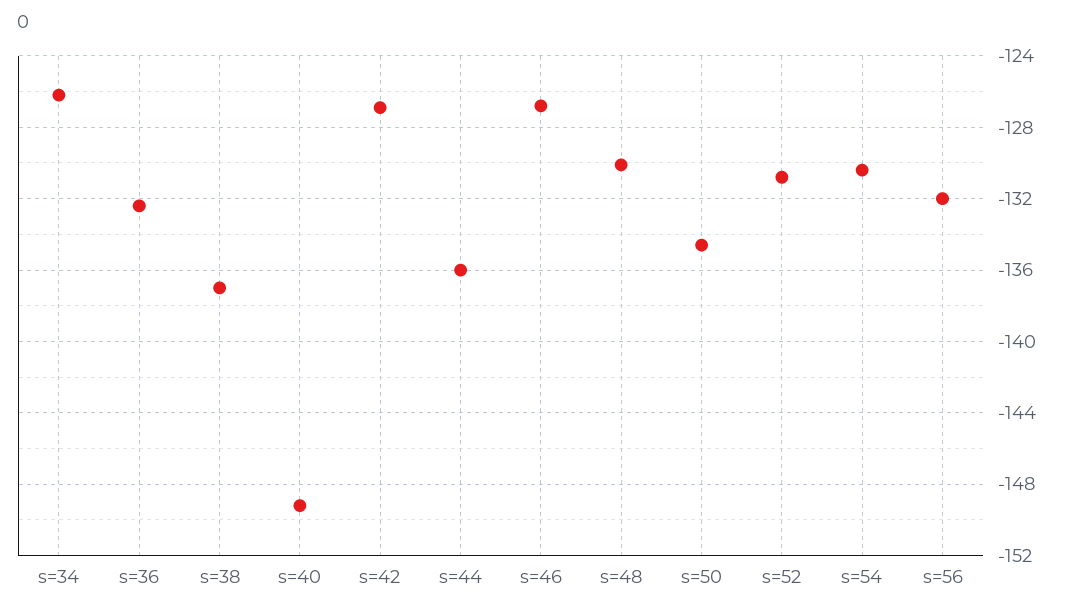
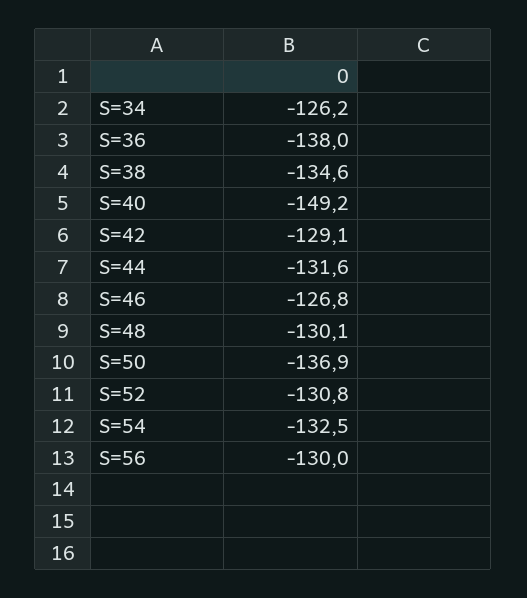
  {
    "s=34": -126.2,
-   "s=36": -132.5,
+   "s=36": -138,
-   "s=38": -137,
+   "s=38": -134.6,
    "s=40": -149.2,
-   "s=42": -127,
+   "s=42": -129.1,
-   "s=44": -136,
+   "s=44": -131.6,
    "s=46": -126.8,
    "s=48": -130.1,
-   "s=50": -134.5,
+   "s=50": -136.9,
    "s=52": -130.8,
-   "s=54": -130.5,
+   "s=54": -132.5,
-   "s=56": -132
+   "s=56": -130
  }

